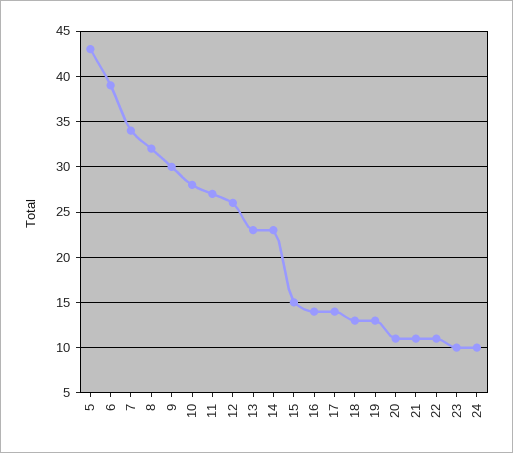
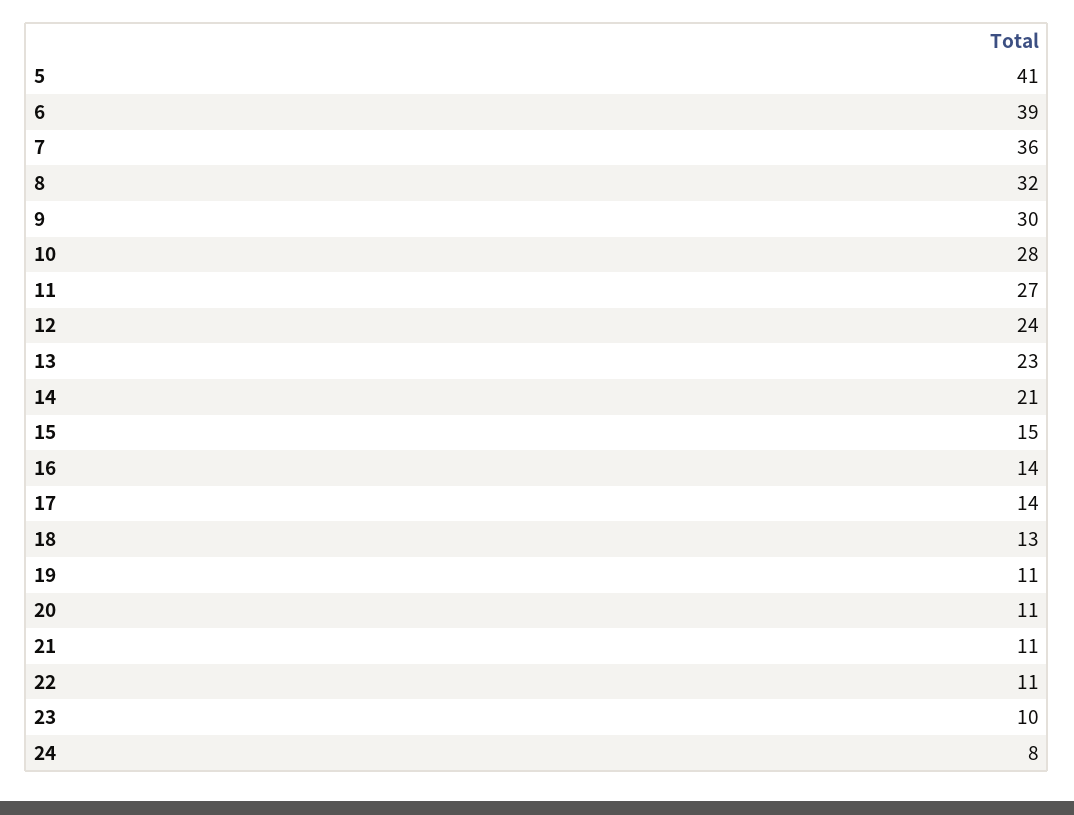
  {
-   "5": 43,
+   "5": 41,
    "6": 39,
-   "7": 34,
+   "7": 36,
    "8": 32,
    "9": 30,
    "10": 28,
    "11": 27,
-   "12": 26,
+   "12": 24,
    "13": 23,
-   "14": 23,
+   "14": 21,
    "15": 15,
    "16": 14,
    "17": 14,
    "18": 13,
-   "19": 13,
+   "19": 11,
    "20": 11,
    "21": 11,
    "22": 11,
    "23": 10,
-   "24": 10
+   "24": 8
  }

